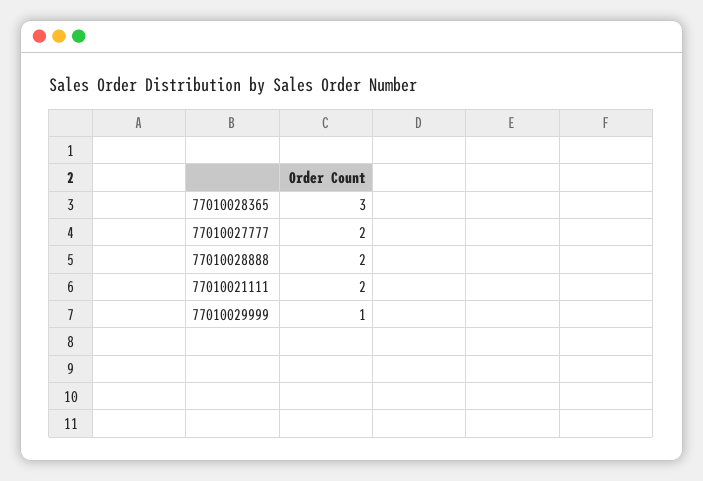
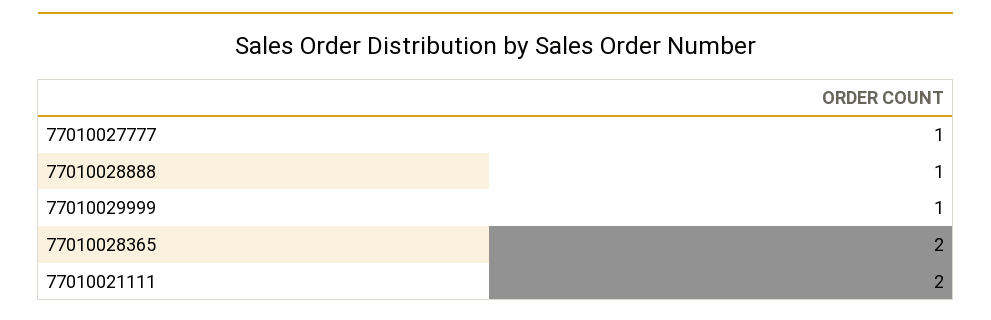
  {
-   "77010028365": 3,
+   "77010028365": 2,
-   "77010027777": 2,
+   "77010027777": 1,
-   "77010028888": 2,
+   "77010028888": 1,
    "77010021111": 2,
    "77010029999": 1
  }

